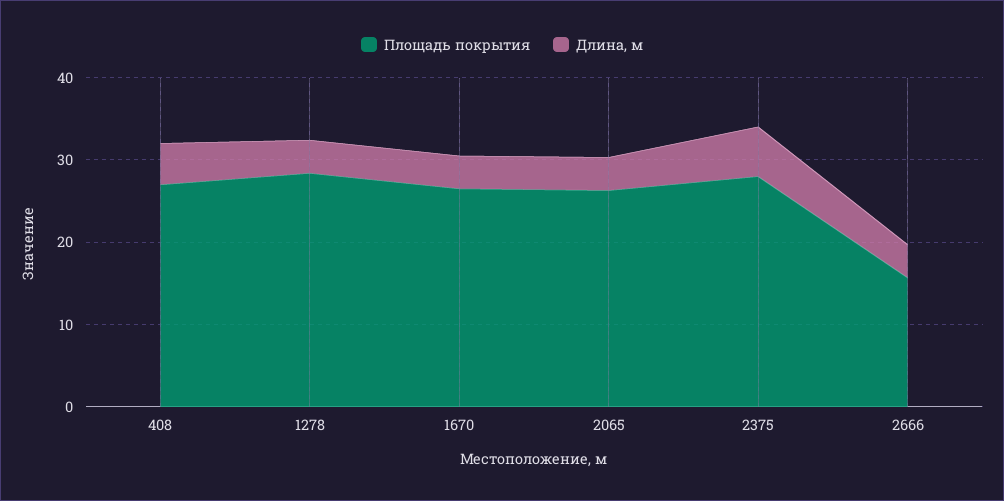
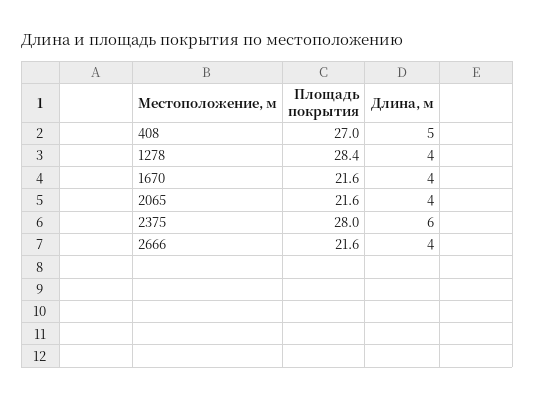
  {
    "Площадь покрытия": {
      "408": 27,
      "1278": 28.4,
-     "1670": 26,
+     "1670": 21.6,
-     "2065": 26,
+     "2065": 21.6,
      "2375": 28,
-     "2666": 16
+     "2666": 21.6
    },
    "Длина, м": {
      "408": 5,
      "1278": 4,
      "1670": 4,
      "2065": 4,
      "2375": 6,
      "2666": 4
    }
  }

